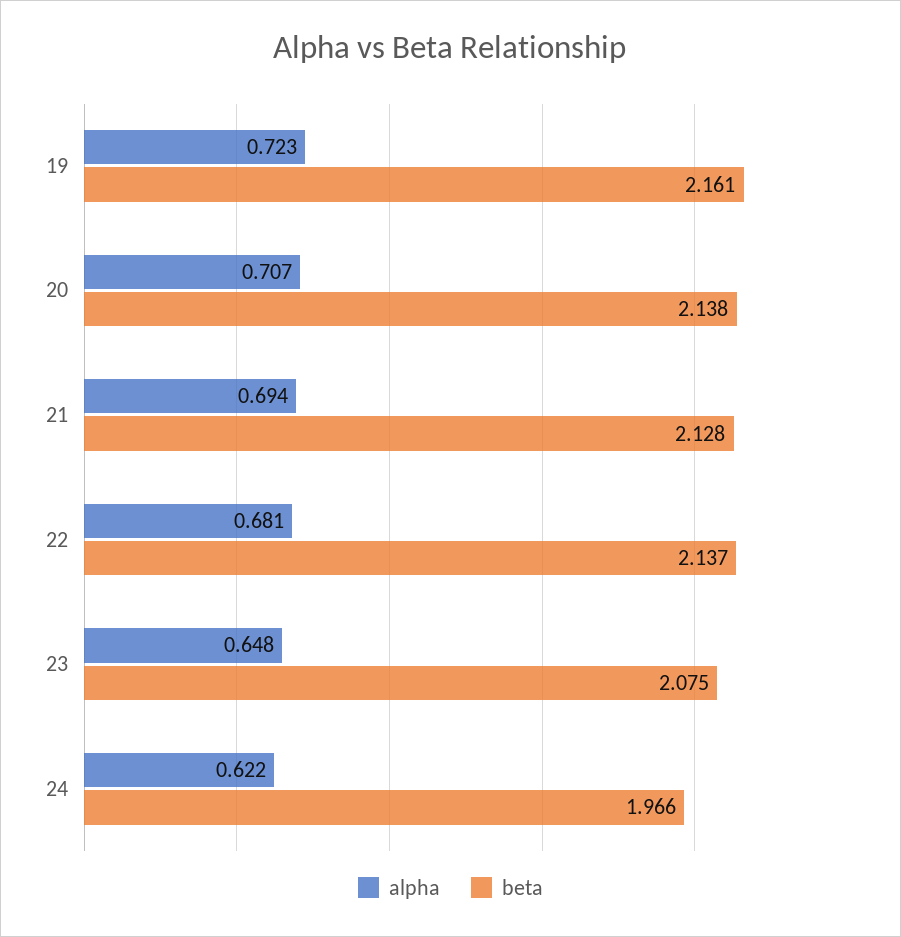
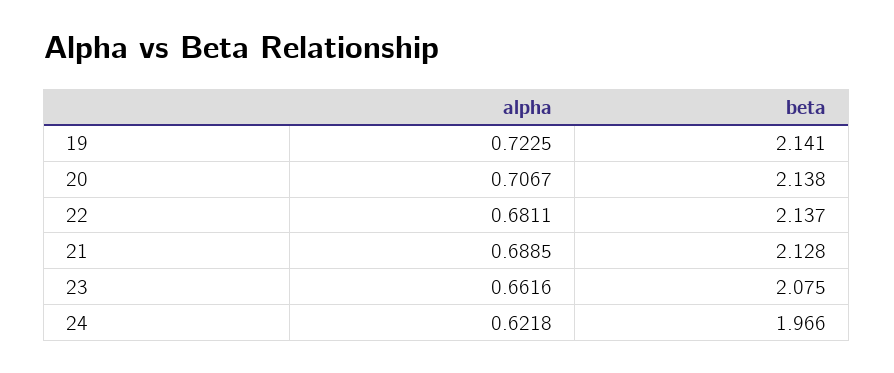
  {
    "alpha": {
      "19": 0.7225,
      "20": 0.7067,
-     "21": 0.694,
+     "21": 0.6885,
      "22": 0.6811,
-     "23": 0.648,
+     "23": 0.6616,
      "24": 0.6218
    },
    "beta": {
-     "19": 2.161,
+     "19": 2.141,
      "20": 2.138,
      "21": 2.128,
      "22": 2.137,
      "23": 2.075,
      "24": 1.966
    }
  }

